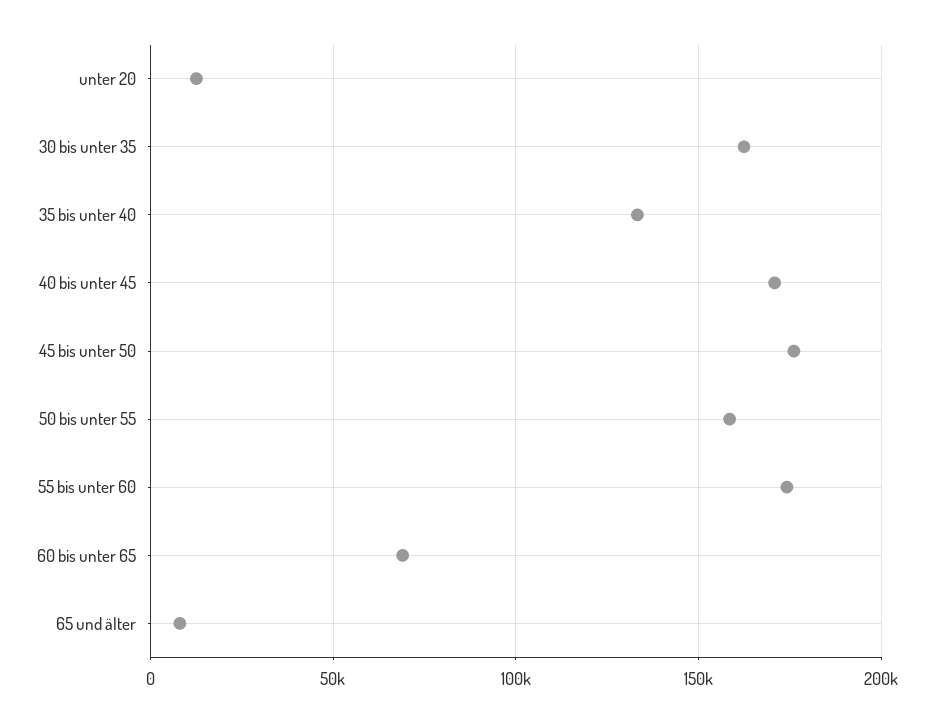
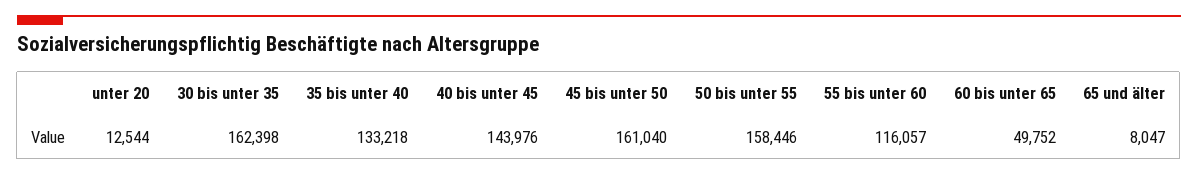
  {
    "unter 20": 12544,
    "30 bis unter 35": 162398,
    "35 bis unter 40": 133218,
-   "40 bis unter 45": 170000,
+   "40 bis unter 45": 143976,
-   "45 bis unter 50": 175000,
+   "45 bis unter 50": 161040,
    "50 bis unter 55": 158446,
-   "55 bis unter 60": 175000,
+   "55 bis unter 60": 116057,
-   "60 bis unter 65": 70000,
+   "60 bis unter 65": 49752,
    "65 und älter": 8047
  }

